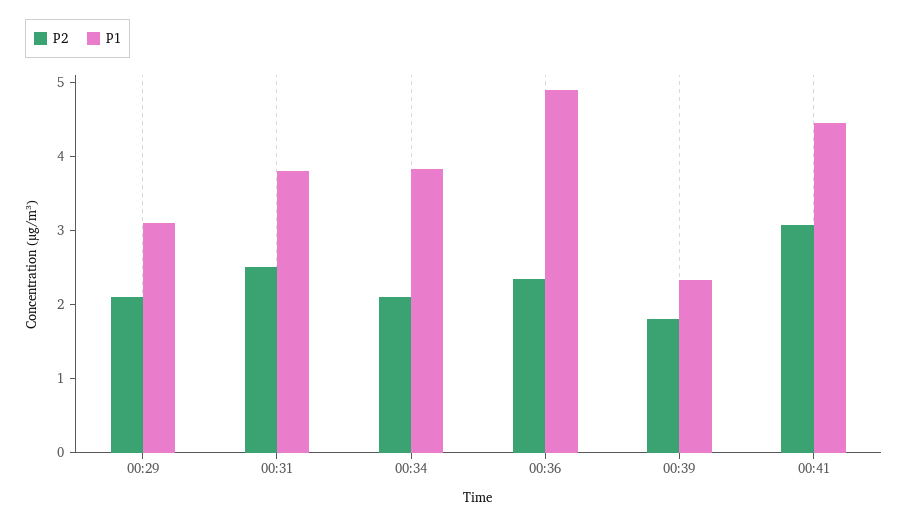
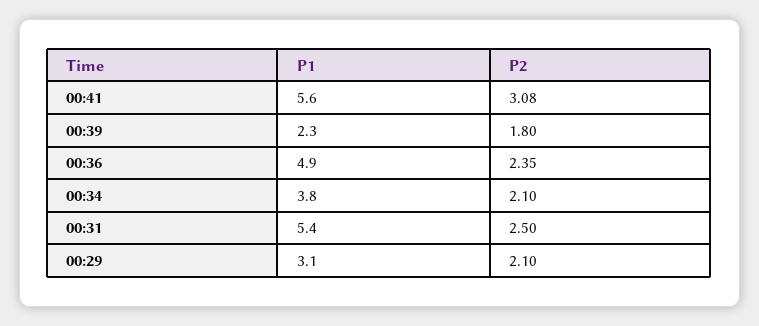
  {
    "P2": {
      "00:29": 2.1,
      "00:31": 2.5,
      "00:34": 2.1,
      "00:36": 2.35,
      "00:39": 1.8,
      "00:41": 3.08
    },
    "P1": {
      "00:29": 3.1,
-     "00:31": 3.8,
+     "00:31": 5.4,
      "00:34": 3.8,
      "00:36": 4.9,
      "00:39": 2.3,
-     "00:41": 4.4
+     "00:41": 5.6
    }
  }

